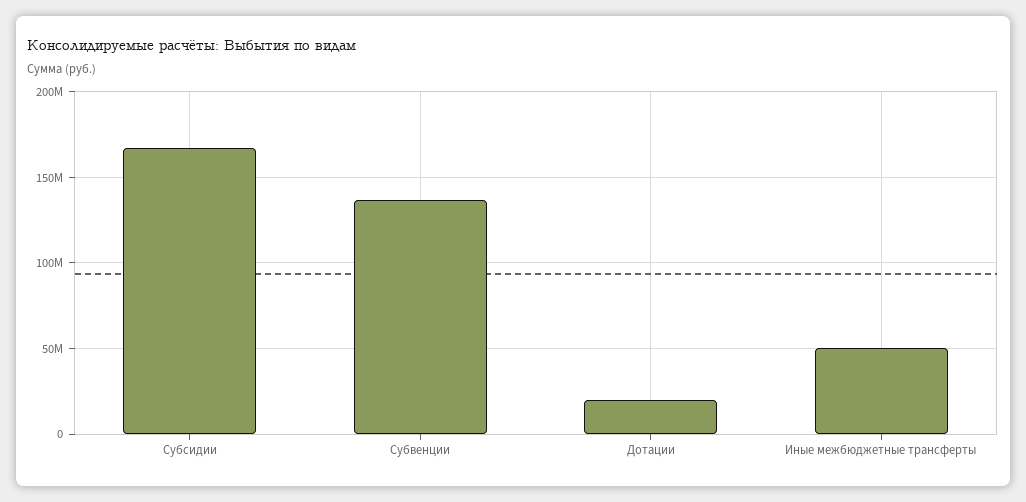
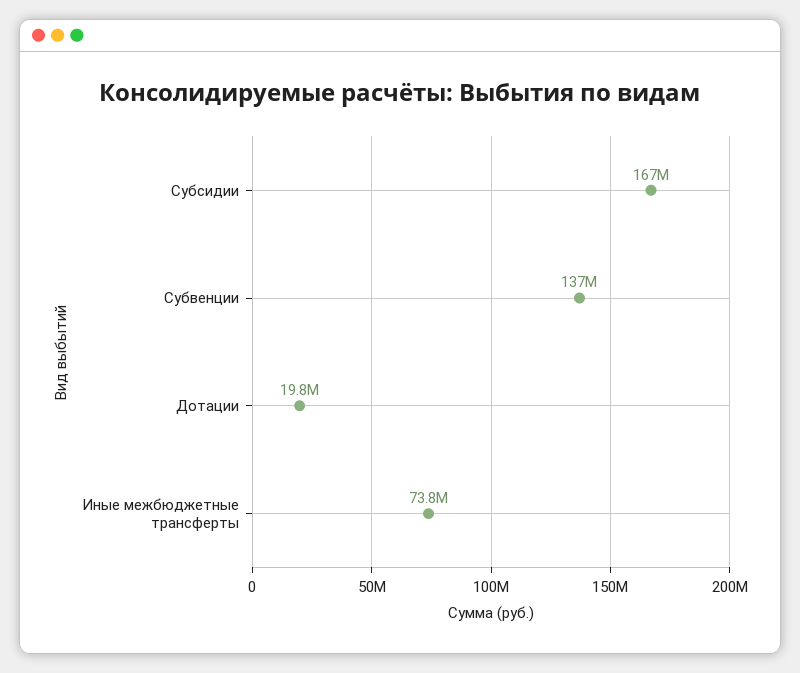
  {
    "Субсидии": 167000000,
    "Субвенции": 137000000,
    "Дотации": 19800000,
-   "Иные межбюджетные трансферты": 50000000
+   "Иные межбюджетные трансферты": 73800000
  }

